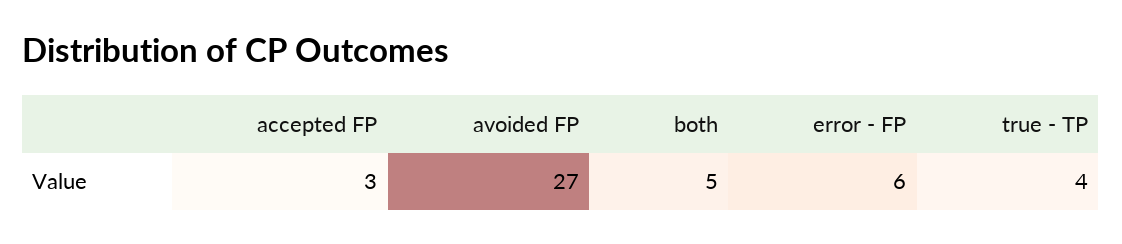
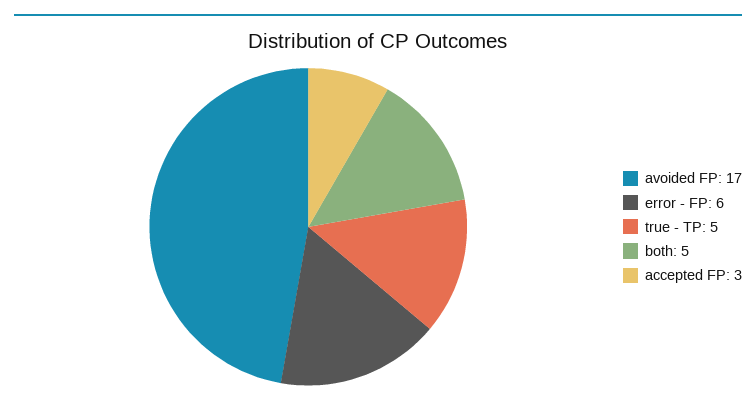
  {
    "accepted FP": 3,
-   "avoided FP": 27,
+   "avoided FP": 17,
    "both": 5,
    "error - FP": 6,
-   "true - TP": 4
+   "true - TP": 5
  }

